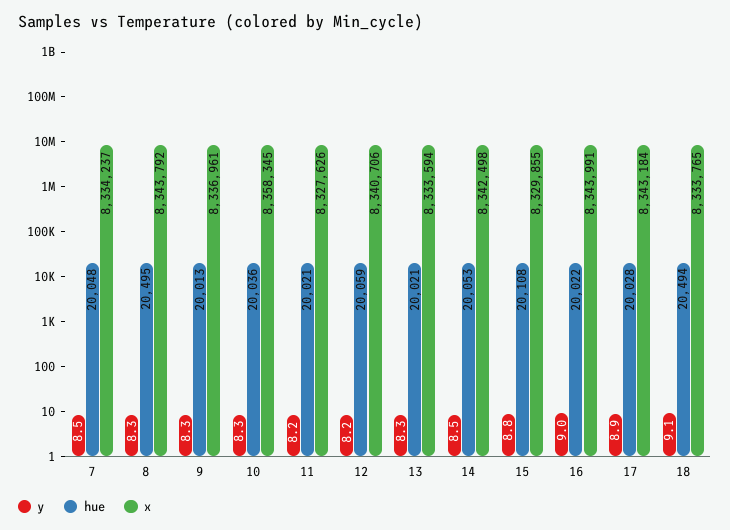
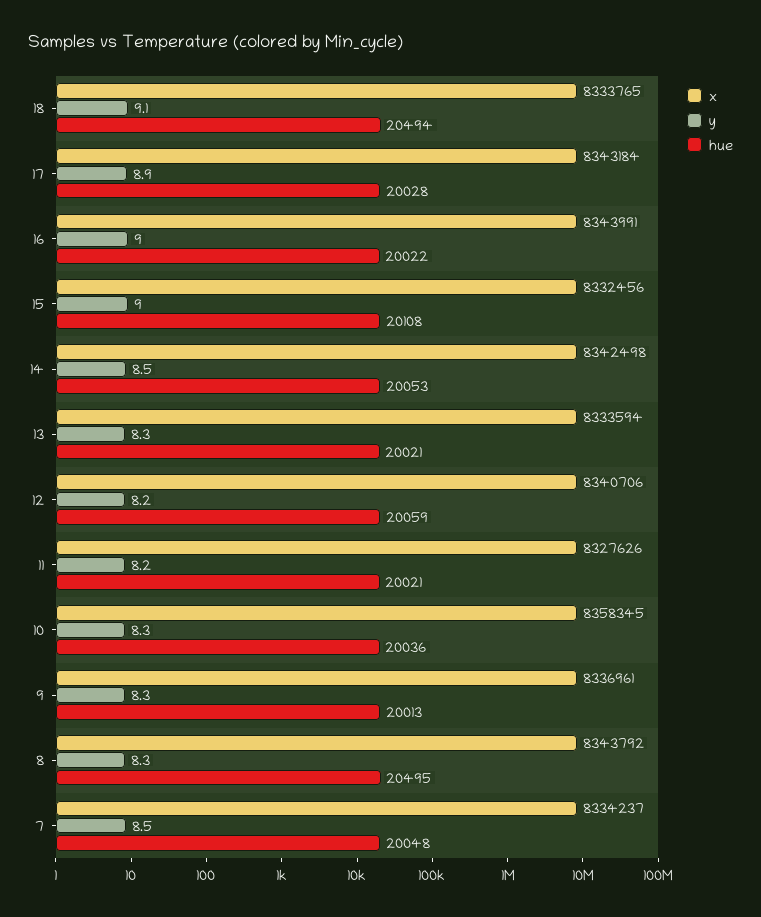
  {
    "y": {
      "7": 8.5,
      "8": 8.3,
      "9": 8.3,
      "10": 8.3,
      "11": 8.2,
      "12": 8.2,
      "13": 8.3,
      "14": 8.5,
-     "15": 8.8,
+     "15": 9,
      "16": 9,
      "17": 8.9,
      "18": 9.1
    },
    "hue": {
      "7": 20048,
      "8": 20495,
      "9": 20013,
      "10": 20036,
      "11": 20021,
      "12": 20059,
      "13": 20021,
      "14": 20053,
      "15": 20108,
      "16": 20022,
      "17": 20028,
      "18": 20494
    },
    "x": {
      "7": 8334237,
      "8": 8343792,
      "9": 8336961,
      "10": 8358345,
      "11": 8327626,
      "12": 8340706,
      "13": 8333594,
      "14": 8342498,
-     "15": 8329855,
+     "15": 8332456,
      "16": 8343991,
      "17": 8343184,
      "18": 8333765
    }
  }

